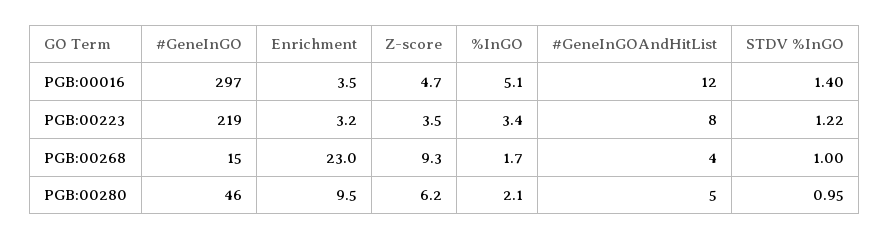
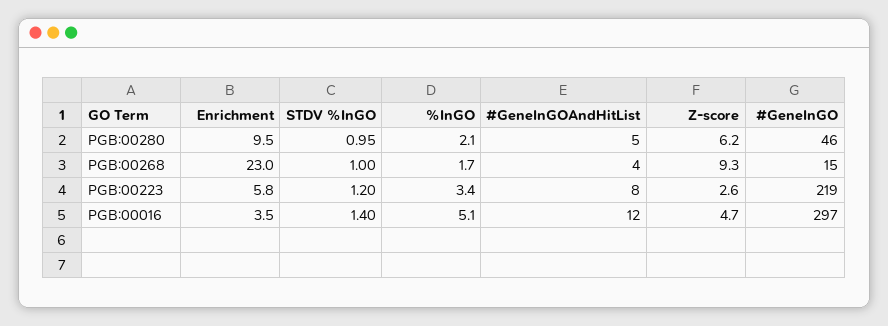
  {
    "#GeneInGO": {
      "PGB:00016": 297,
      "PGB:00223": 219,
      "PGB:00268": 15,
      "PGB:00280": 46
    },
    "Enrichment": {
      "PGB:00016": 3.5,
-     "PGB:00223": 3.2,
+     "PGB:00223": 5.8,
      "PGB:00268": 23,
      "PGB:00280": 9.5
    },
    "Z-score": {
      "PGB:00016": 4.7,
-     "PGB:00223": 3.5,
+     "PGB:00223": 2.6,
      "PGB:00268": 9.3,
      "PGB:00280": 6.2
    },
    "%InGO": {
      "PGB:00016": 5.1,
      "PGB:00223": 3.4,
      "PGB:00268": 1.7,
      "PGB:00280": 2.1
    },
    "#GeneInGOAndHitList": {
      "PGB:00016": 12,
      "PGB:00223": 8,
      "PGB:00268": 4,
      "PGB:00280": 5
    },
    "STDV %InGO": {
      "PGB:00016": 1.4,
-     "PGB:00223": 1.22,
+     "PGB:00223": 1.2,
      "PGB:00268": 1,
      "PGB:00280": 0.95
    }
  }

